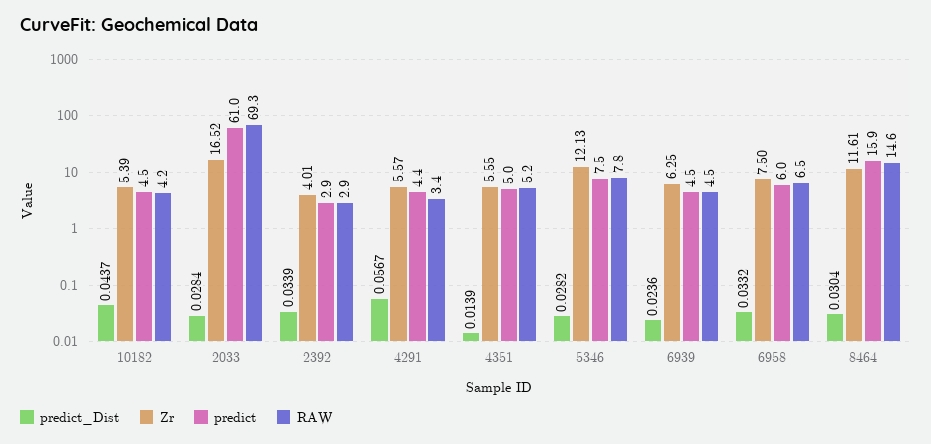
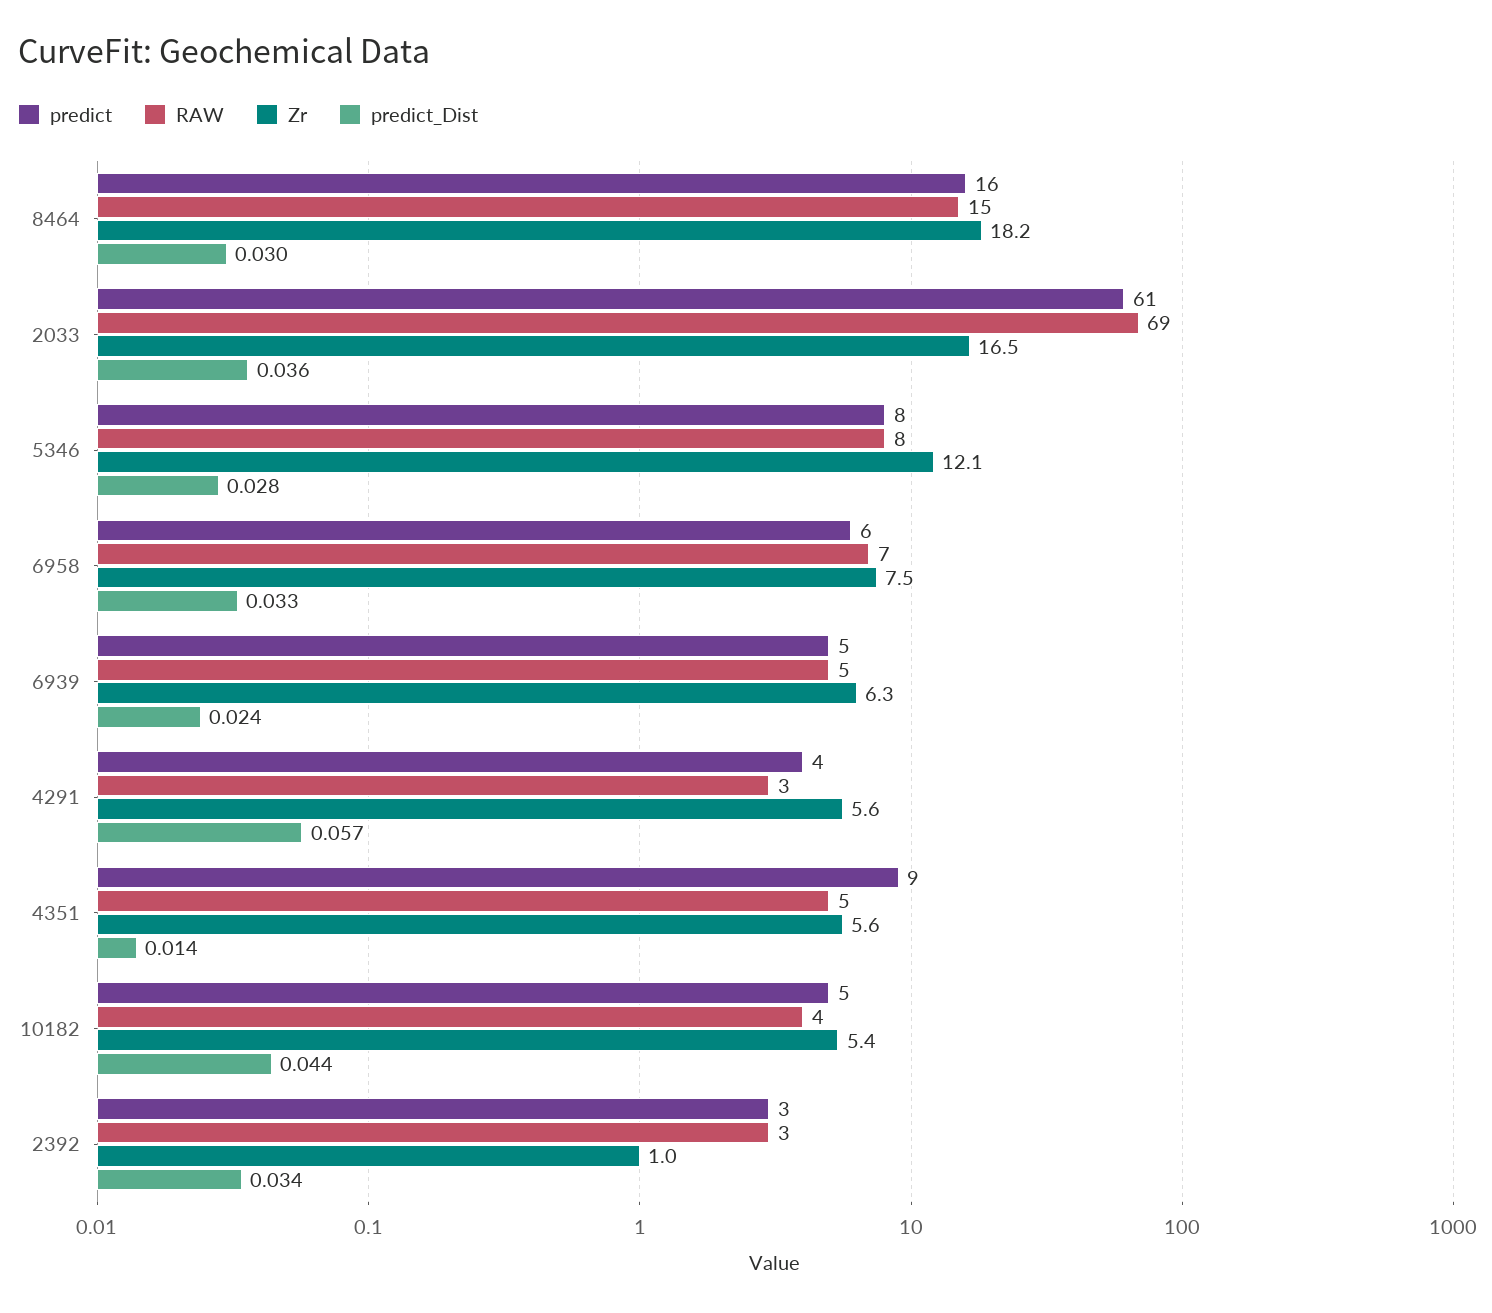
  {
    "predict_Dist": {
      "10182": 0.0437,
-     "2033": 0.0284,
+     "2033": 0.036,
      "2392": 0.0339,
      "4291": 0.0567,
      "4351": 0.0139,
      "5346": 0.0282,
      "6939": 0.0236,
      "6958": 0.0332,
      "8464": 0.0304
    },
    "Zr": {
      "10182": 5.39,
      "2033": 16.52,
-     "2392": 4.01,
+     "2392": 1,
      "4291": 5.57,
      "4351": 5.55,
      "5346": 12.13,
      "6939": 6.25,
      "6958": 7.5,
-     "8464": 11.61
+     "8464": 18.2
    },
    "predict": {
      "10182": 4.5,
      "2033": 61,
      "2392": 2.9,
      "4291": 4.4,
-     "4351": 5,
+     "4351": 9,
      "5346": 7.5,
      "6939": 4.5,
      "6958": 6,
      "8464": 15.9
    },
    "RAW": {
      "10182": 4.2,
      "2033": 69.3,
      "2392": 2.9,
      "4291": 3.4,
      "4351": 5.2,
      "5346": 7.8,
      "6939": 4.5,
      "6958": 6.5,
      "8464": 14.6
    }
  }

